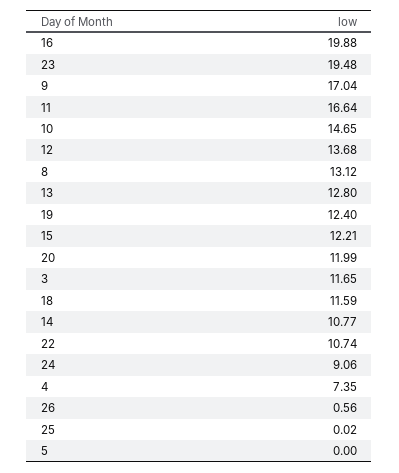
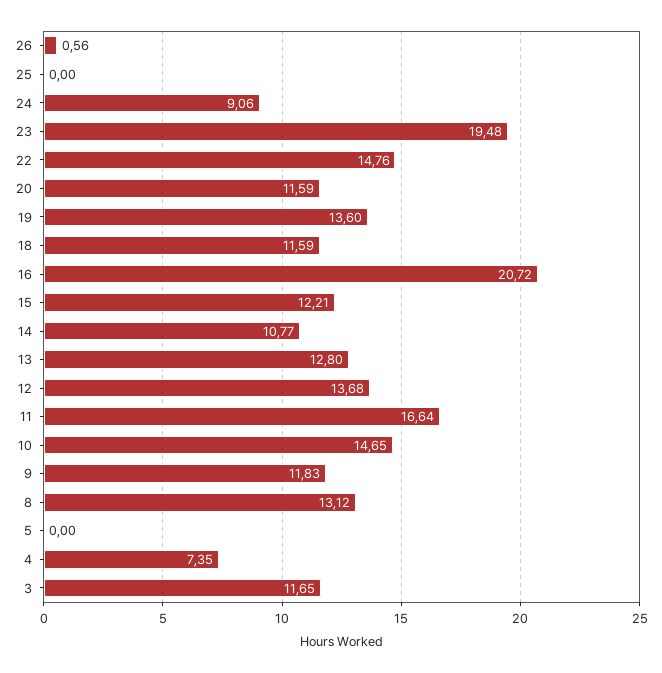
  {
-   "16": 19.88,
+   "16": 20.72,
    "23": 19.48,
-   "9": 17.04,
+   "9": 11.83,
    "11": 16.64,
    "10": 14.65,
    "12": 13.68,
    "8": 13.12,
    "13": 12.8,
-   "19": 12.4,
+   "19": 13.6,
    "15": 12.21,
-   "20": 11.99,
+   "20": 11.59,
    "3": 11.65,
    "18": 11.59,
    "14": 10.77,
-   "22": 10.74,
+   "22": 14.76,
    "24": 9.06,
    "4": 7.35,
    "26": 0.56,
-   "25": 0.02,
+   "25": 0,
    "5": 0
  }

